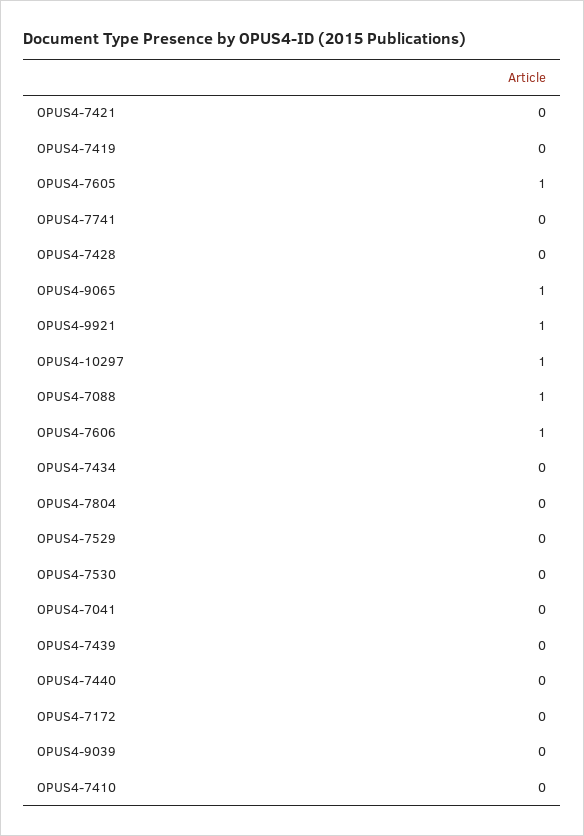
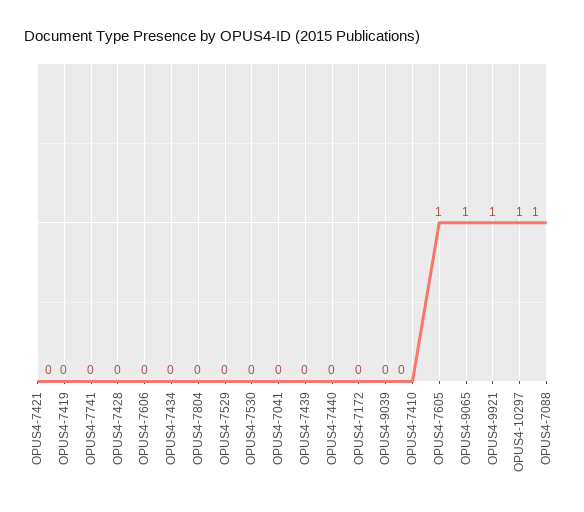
  {
    "OPUS4-7421": 0,
    "OPUS4-7419": 0,
    "OPUS4-7605": 1,
    "OPUS4-7741": 0,
    "OPUS4-7428": 0,
    "OPUS4-9065": 1,
    "OPUS4-9921": 1,
    "OPUS4-10297": 1,
    "OPUS4-7088": 1,
-   "OPUS4-7606": 1,
+   "OPUS4-7606": 0,
    "OPUS4-7434": 0,
    "OPUS4-7804": 0,
    "OPUS4-7529": 0,
    "OPUS4-7530": 0,
    "OPUS4-7041": 0,
    "OPUS4-7439": 0,
    "OPUS4-7440": 0,
    "OPUS4-7172": 0,
    "OPUS4-9039": 0,
    "OPUS4-7410": 0
  }

